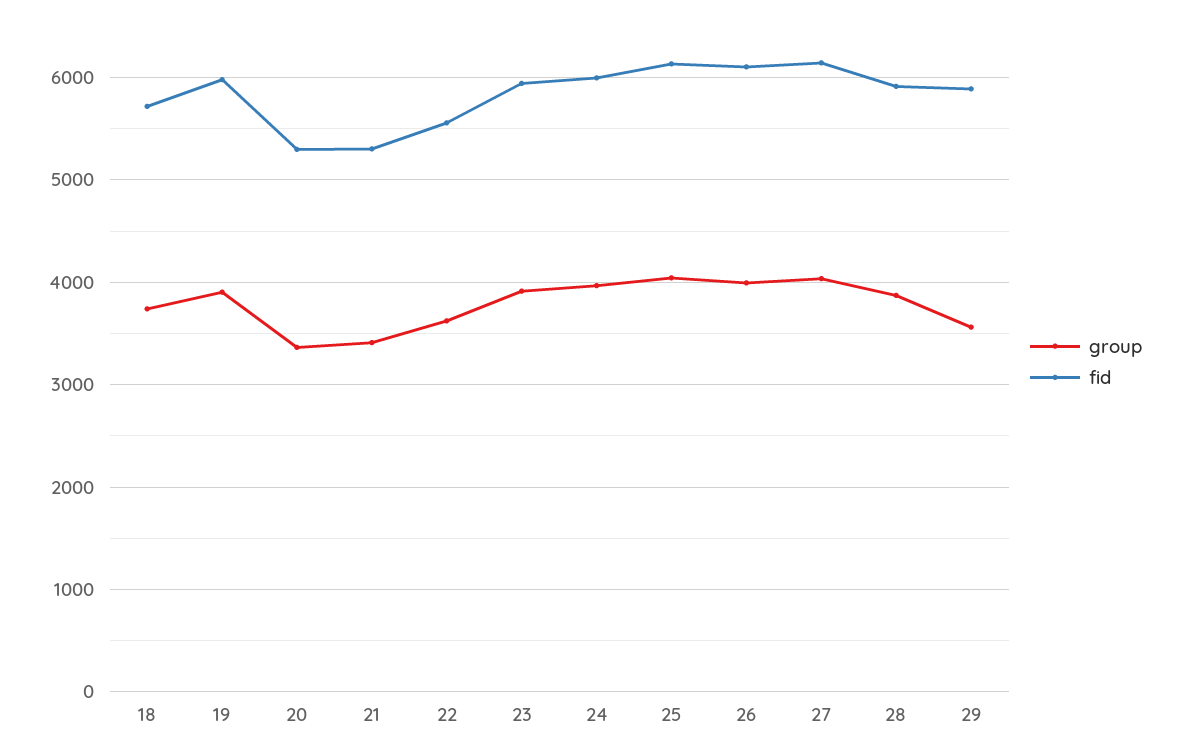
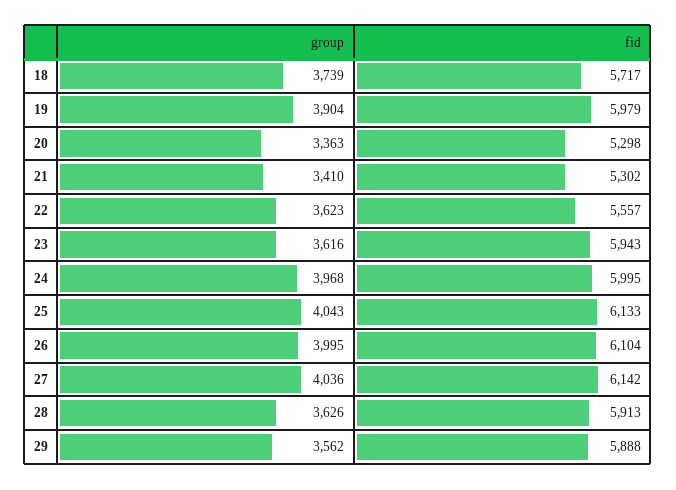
  {
    "group": {
      "18": 3739,
      "19": 3904,
      "20": 3363,
      "21": 3410,
      "22": 3623,
-     "23": 3900,
+     "23": 3616,
      "24": 3968,
      "25": 4043,
      "26": 3995,
      "27": 4036,
-     "28": 3900,
+     "28": 3626,
      "29": 3562
    },
    "fid": {
      "18": 5717,
      "19": 5979,
      "20": 5298,
      "21": 5302,
      "22": 5557,
      "23": 5943,
      "24": 5995,
      "25": 6133,
      "26": 6104,
      "27": 6142,
      "28": 5913,
      "29": 5888
    }
  }

